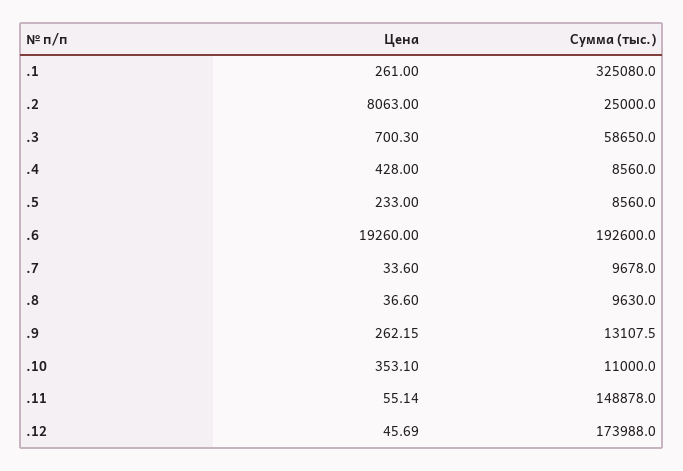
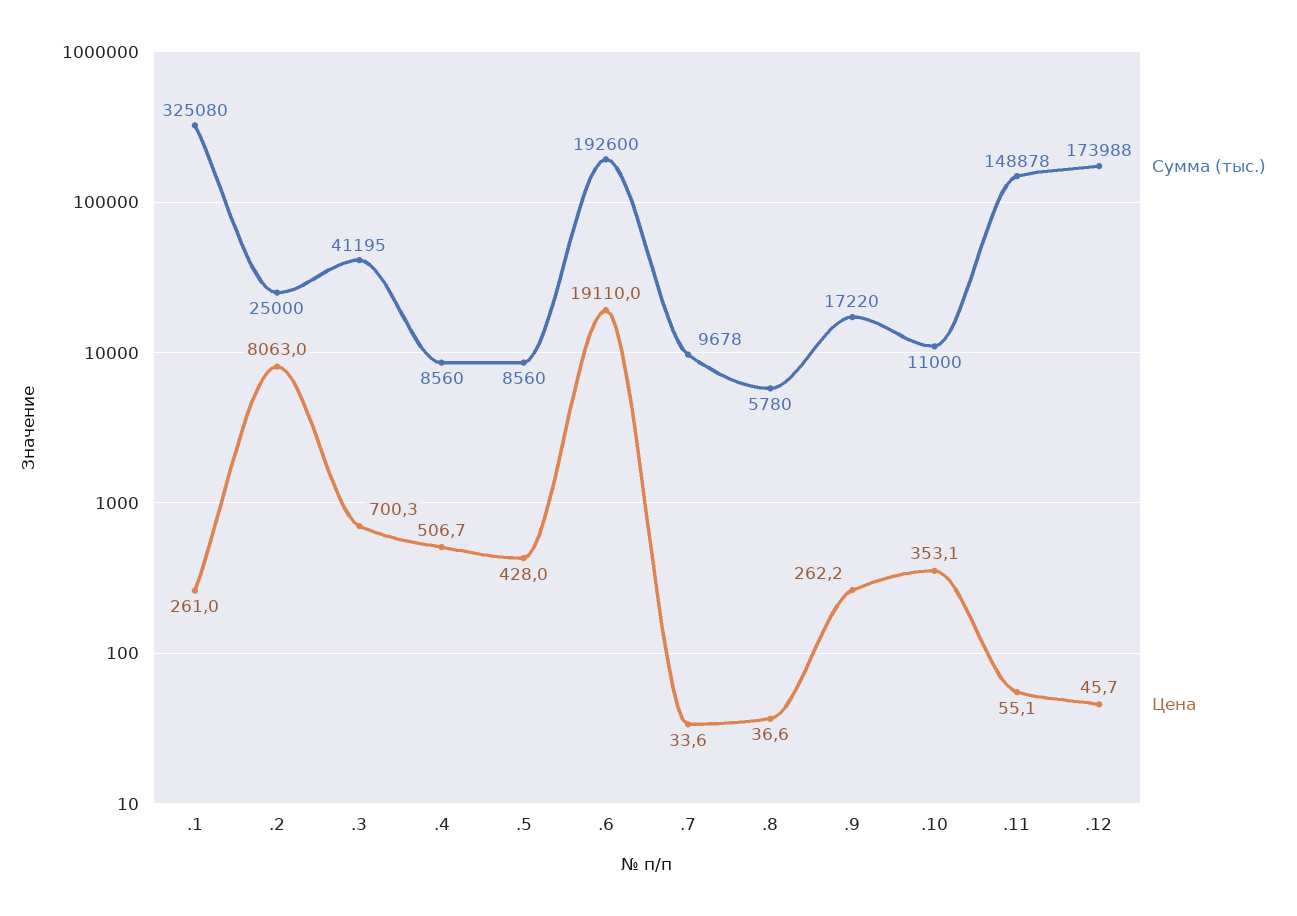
  {
    "Цена": {
      ".1": 261,
      ".2": 8063,
      ".3": 700.3,
-     ".4": 428,
+     ".4": 506.7,
-     ".5": 233,
+     ".5": 428,
-     ".6": 19260,
+     ".6": 19110,
      ".7": 33.6,
      ".8": 36.6,
      ".9": 262.15,
      ".10": 353.1,
      ".11": 55.14,
      ".12": 45.69
    },
    "Сумма (тыс.)": {
      ".1": 325080,
      ".2": 25000,
-     ".3": 58650,
+     ".3": 41195,
      ".4": 8560,
      ".5": 8560,
      ".6": 192600,
      ".7": 9678,
-     ".8": 9630,
+     ".8": 5780,
-     ".9": 13107.5,
+     ".9": 17220,
      ".10": 11000,
      ".11": 148878,
      ".12": 173988
    }
  }

